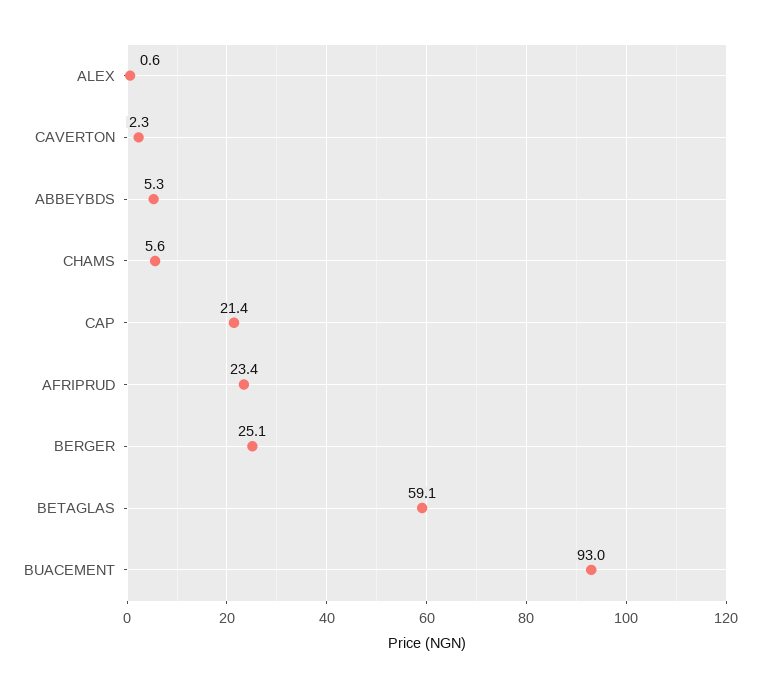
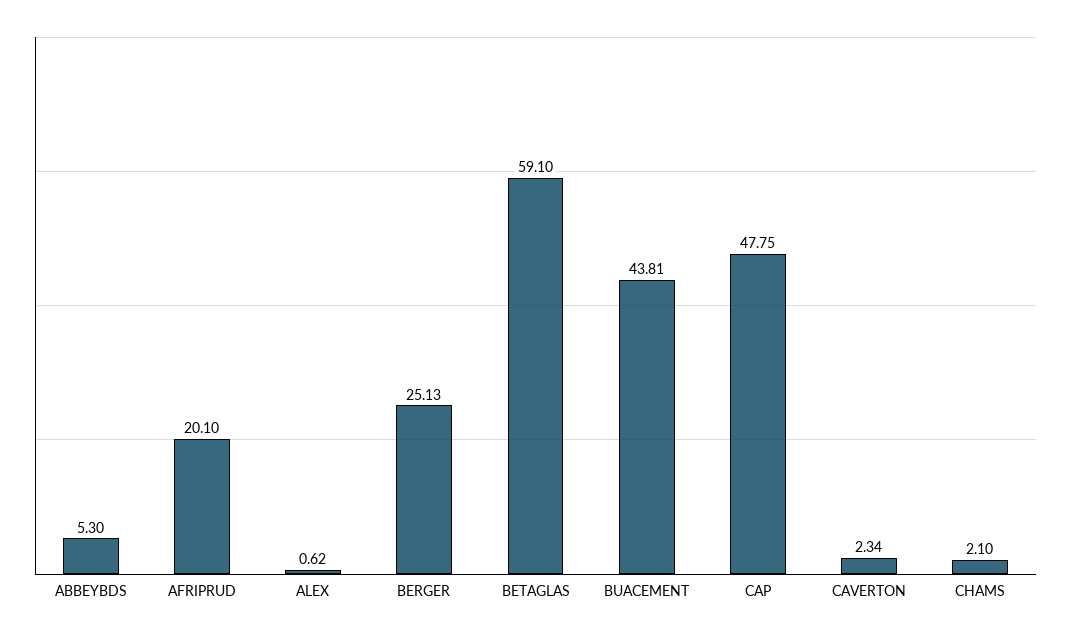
  {
    "ALEX": 0.62,
    "CAVERTON": 2.34,
    "ABBEYBDS": 5.3,
-   "CHAMS": 5.6,
+   "CHAMS": 2.1,
-   "CAP": 21.4,
+   "CAP": 47.75,
-   "AFRIPRUD": 23.4,
+   "AFRIPRUD": 20.1,
    "BERGER": 25.13,
    "BETAGLAS": 59.1,
-   "BUACEMENT": 93
+   "BUACEMENT": 43.81
  }

